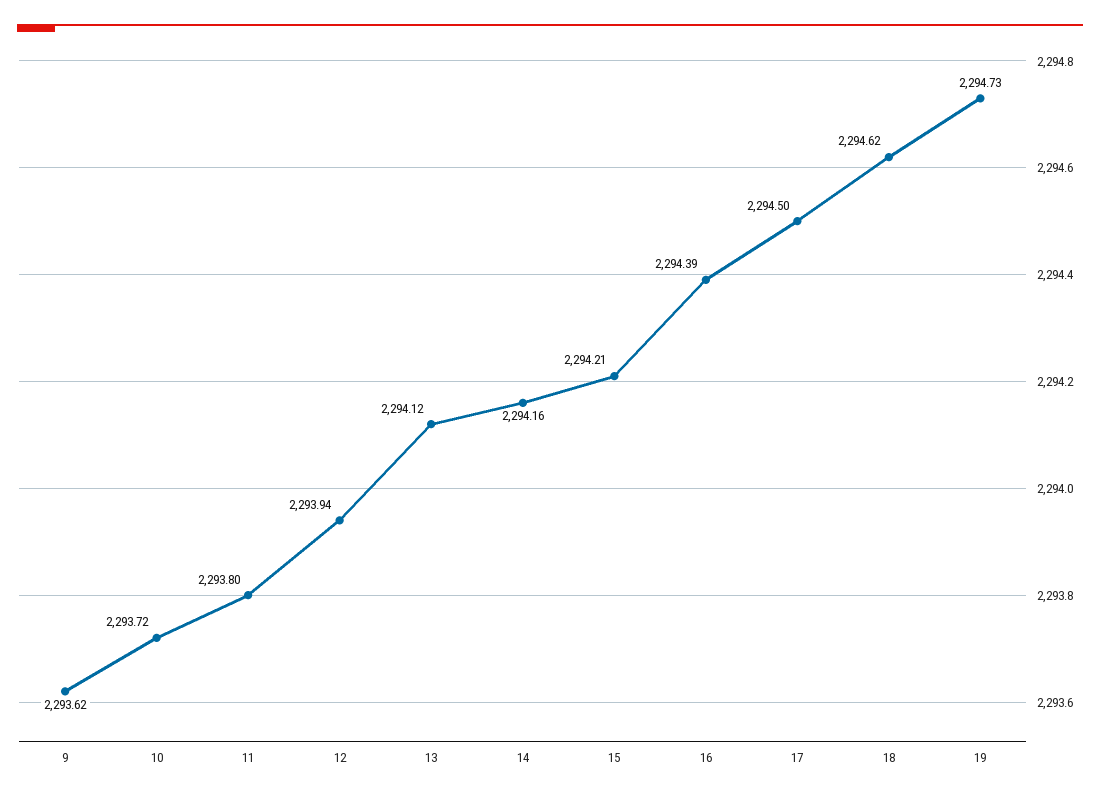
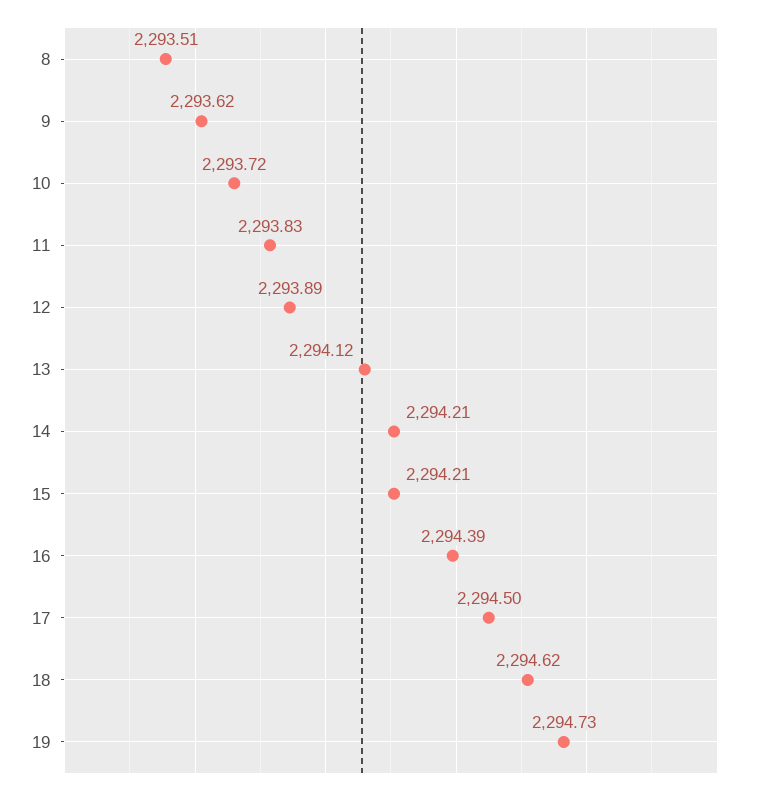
  {
    "9": 2293.62,
    "10": 2293.72,
-   "11": 2293.8,
+   "11": 2293.83,
-   "12": 2293.94,
+   "12": 2293.89,
    "13": 2294.12,
-   "14": 2294.16,
+   "14": 2294.21,
    "15": 2294.21,
    "16": 2294.39,
    "17": 2294.5,
    "18": 2294.62,
-   "19": 2294.73
+   "19": 2294.73,
+   "8": 2293.51
  }

